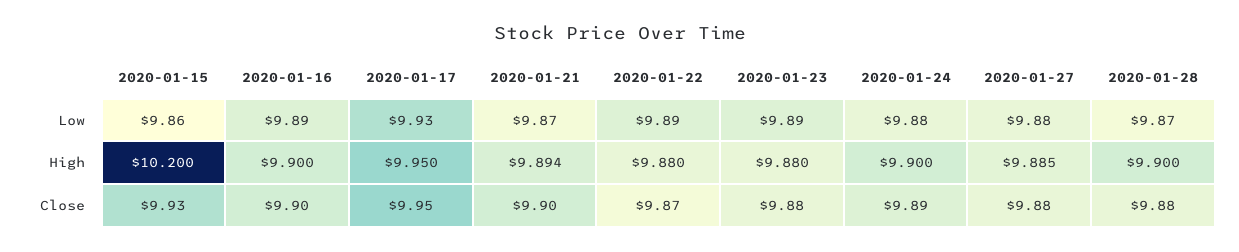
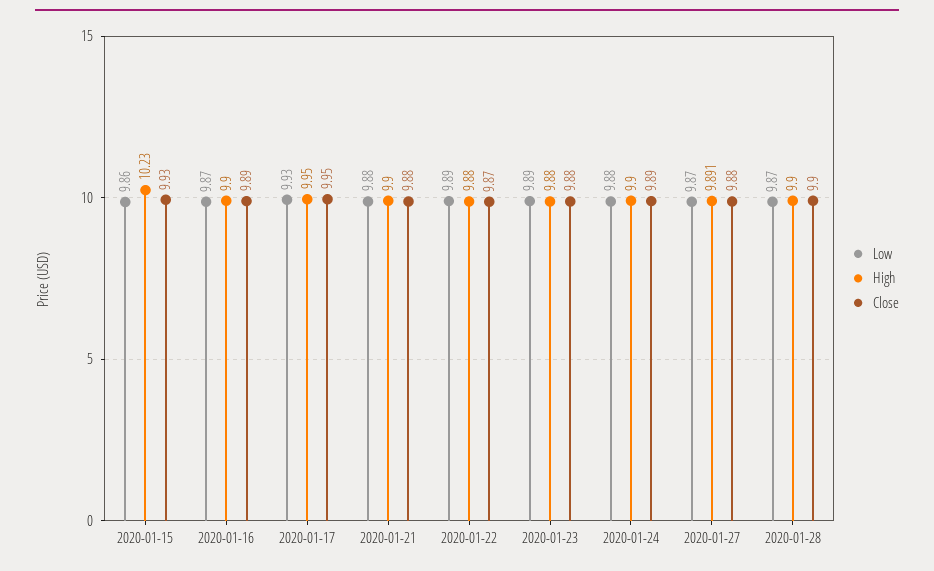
  {
    "Low": {
      "2020-01-15": 9.86,
-     "2020-01-16": 9.89,
+     "2020-01-16": 9.87,
      "2020-01-17": 9.93,
-     "2020-01-21": 9.87,
+     "2020-01-21": 9.88,
      "2020-01-22": 9.89,
      "2020-01-23": 9.89,
      "2020-01-24": 9.88,
-     "2020-01-27": 9.88,
+     "2020-01-27": 9.87,
      "2020-01-28": 9.87
    },
    "High": {
-     "2020-01-15": 10.2,
+     "2020-01-15": 10.23,
      "2020-01-16": 9.9,
      "2020-01-17": 9.95,
-     "2020-01-21": 9.894,
+     "2020-01-21": 9.9,
      "2020-01-22": 9.88,
      "2020-01-23": 9.88,
      "2020-01-24": 9.9,
-     "2020-01-27": 9.885,
+     "2020-01-27": 9.891,
      "2020-01-28": 9.9
    },
    "Close": {
      "2020-01-15": 9.93,
-     "2020-01-16": 9.9,
+     "2020-01-16": 9.89,
      "2020-01-17": 9.95,
-     "2020-01-21": 9.9,
+     "2020-01-21": 9.88,
      "2020-01-22": 9.87,
      "2020-01-23": 9.88,
      "2020-01-24": 9.89,
      "2020-01-27": 9.88,
-     "2020-01-28": 9.88
+     "2020-01-28": 9.9
    }
  }

